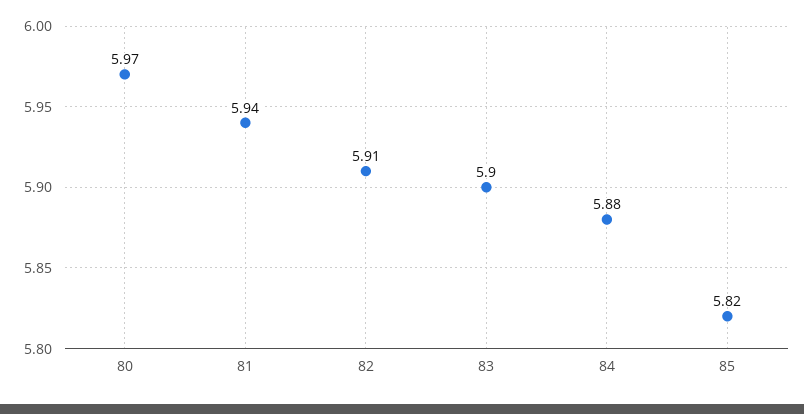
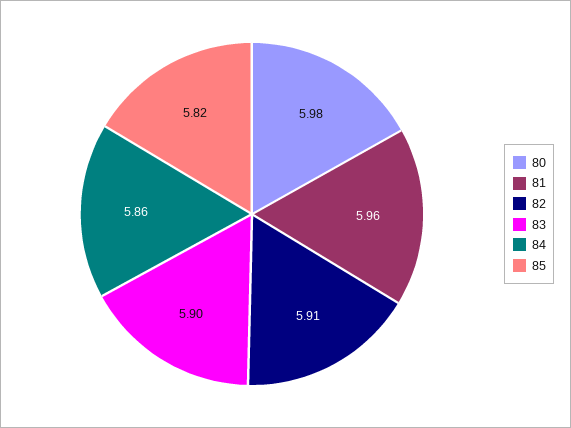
  {
-   "80": 5.97,
+   "80": 5.98,
-   "81": 5.94,
+   "81": 5.96,
    "82": 5.91,
    "83": 5.9,
-   "84": 5.88,
+   "84": 5.86,
    "85": 5.82
  }

